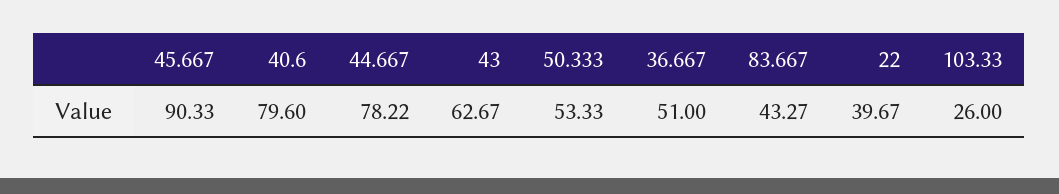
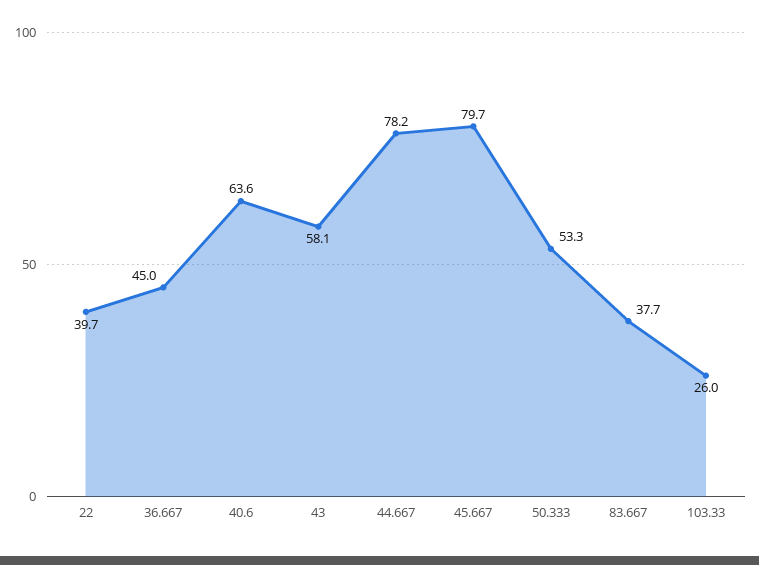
  {
-   "45.667": 90.33,
+   "45.667": 79.7,
-   "40.6": 79.6,
+   "40.6": 63.6,
    "44.667": 78.22,
-   "43": 62.67,
+   "43": 58.1,
    "50.333": 53.33,
-   "36.667": 51,
+   "36.667": 45,
-   "83.667": 43.27,
+   "83.667": 37.7,
    "22": 39.67,
    "103.33": 26
  }

